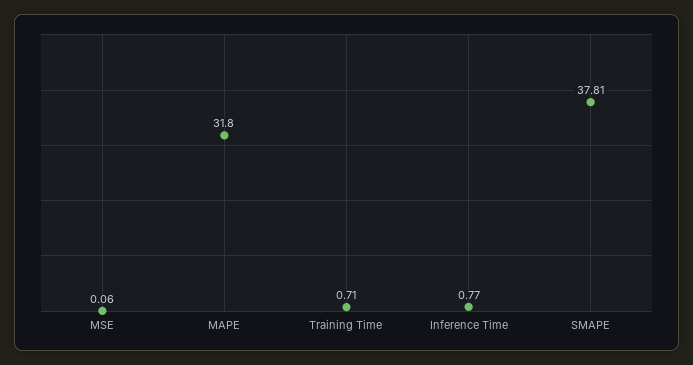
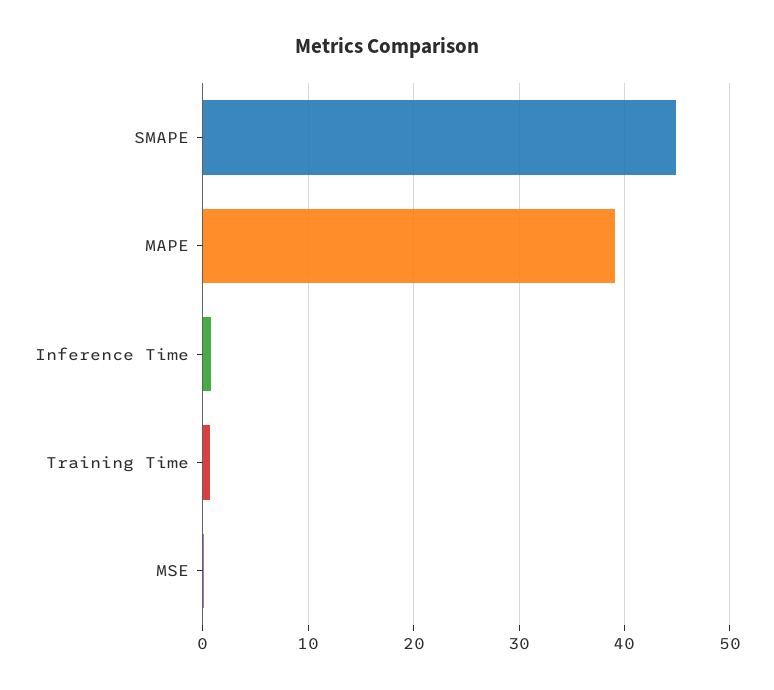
  {
    "MSE": 0.06,
-   "MAPE": 31.8,
+   "MAPE": 39,
    "Training Time": 0.71,
    "Inference Time": 0.77,
-   "SMAPE": 37.81
+   "SMAPE": 45
  }

